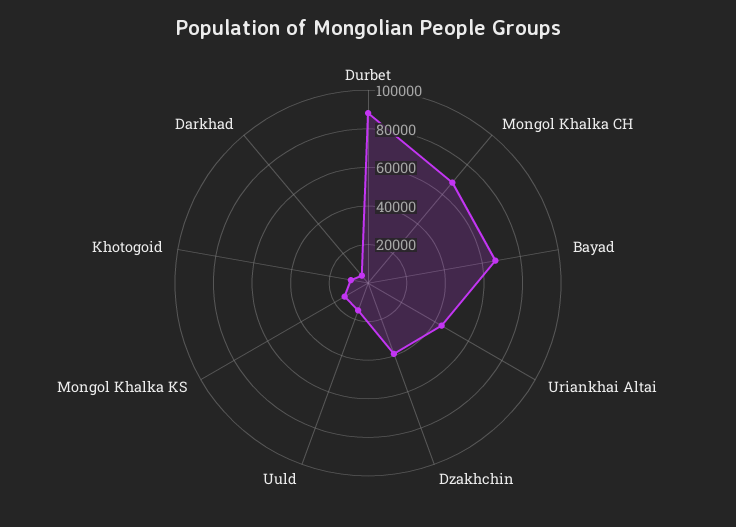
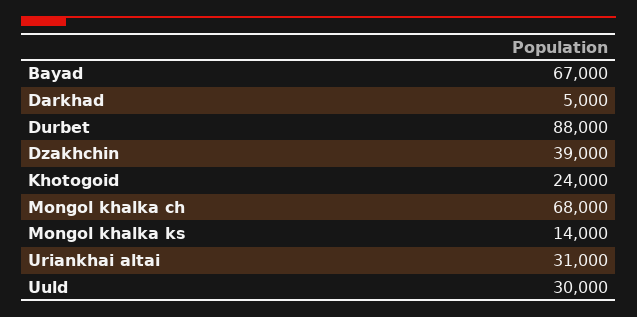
  {
    "Durbet": 88000,
    "Mongol Khalka CH": 68000,
    "Bayad": 67000,
-   "Uriankhai Altai": 45000,
+   "Uriankhai Altai": 31000,
    "Dzakhchin": 39000,
-   "Uuld": 15000,
+   "Uuld": 30000,
    "Mongol Khalka KS": 14000,
-   "Khotogoid": 10000,
+   "Khotogoid": 24000,
    "Darkhad": 5000
  }

